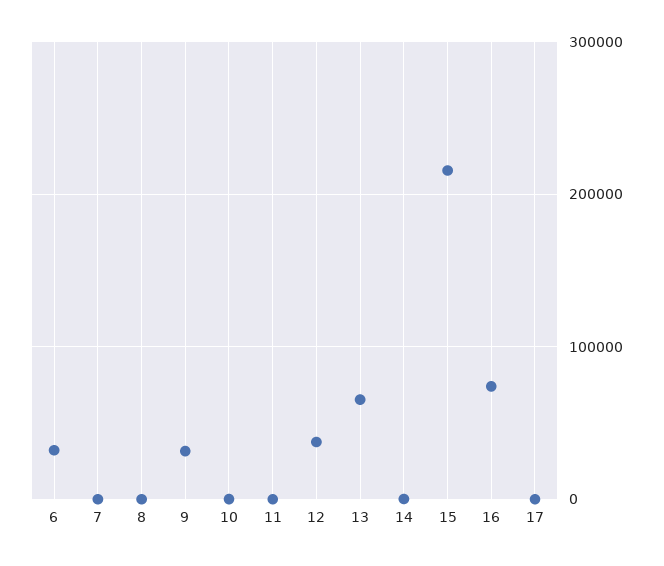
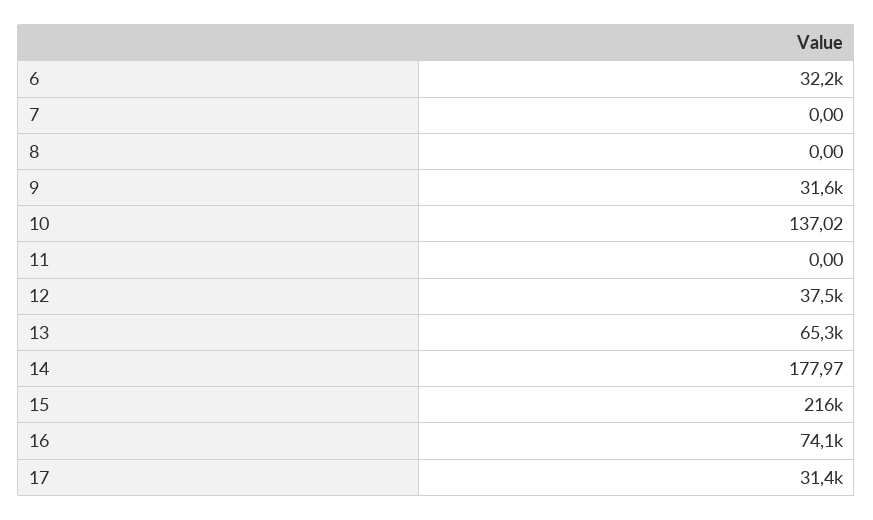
  {
    "6": 32200,
    "7": 0,
    "8": 0,
    "9": 31600,
    "10": 137.02,
    "11": 0,
    "12": 37500,
    "13": 65300,
    "14": 177.97,
    "15": 216000,
    "16": 74100,
-   "17": 0
+   "17": 31400
  }

